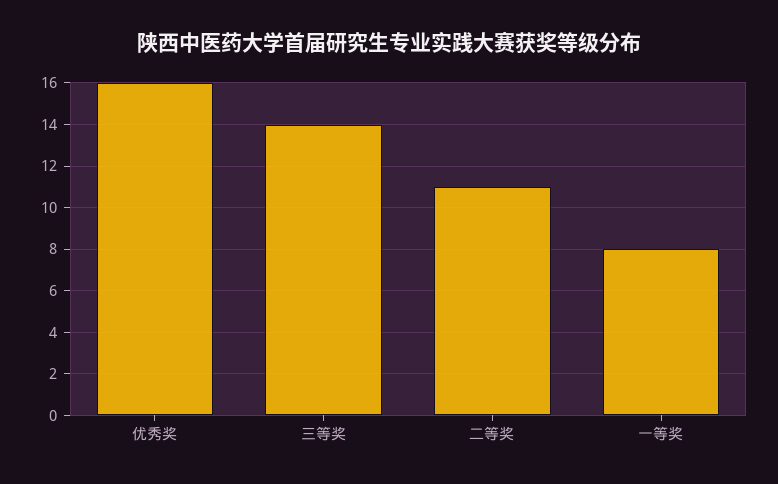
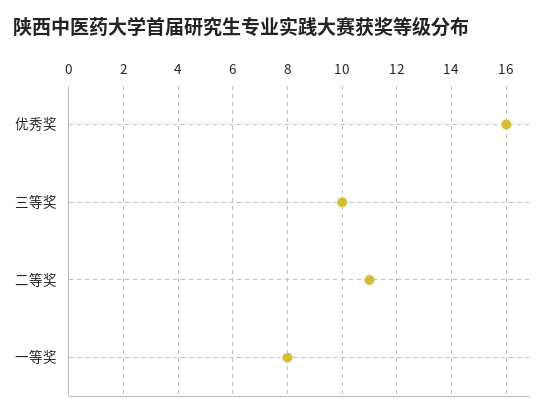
  {
    "优秀奖": 16,
-   "三等奖": 14,
+   "三等奖": 10,
    "二等奖": 11,
    "一等奖": 8
  }

